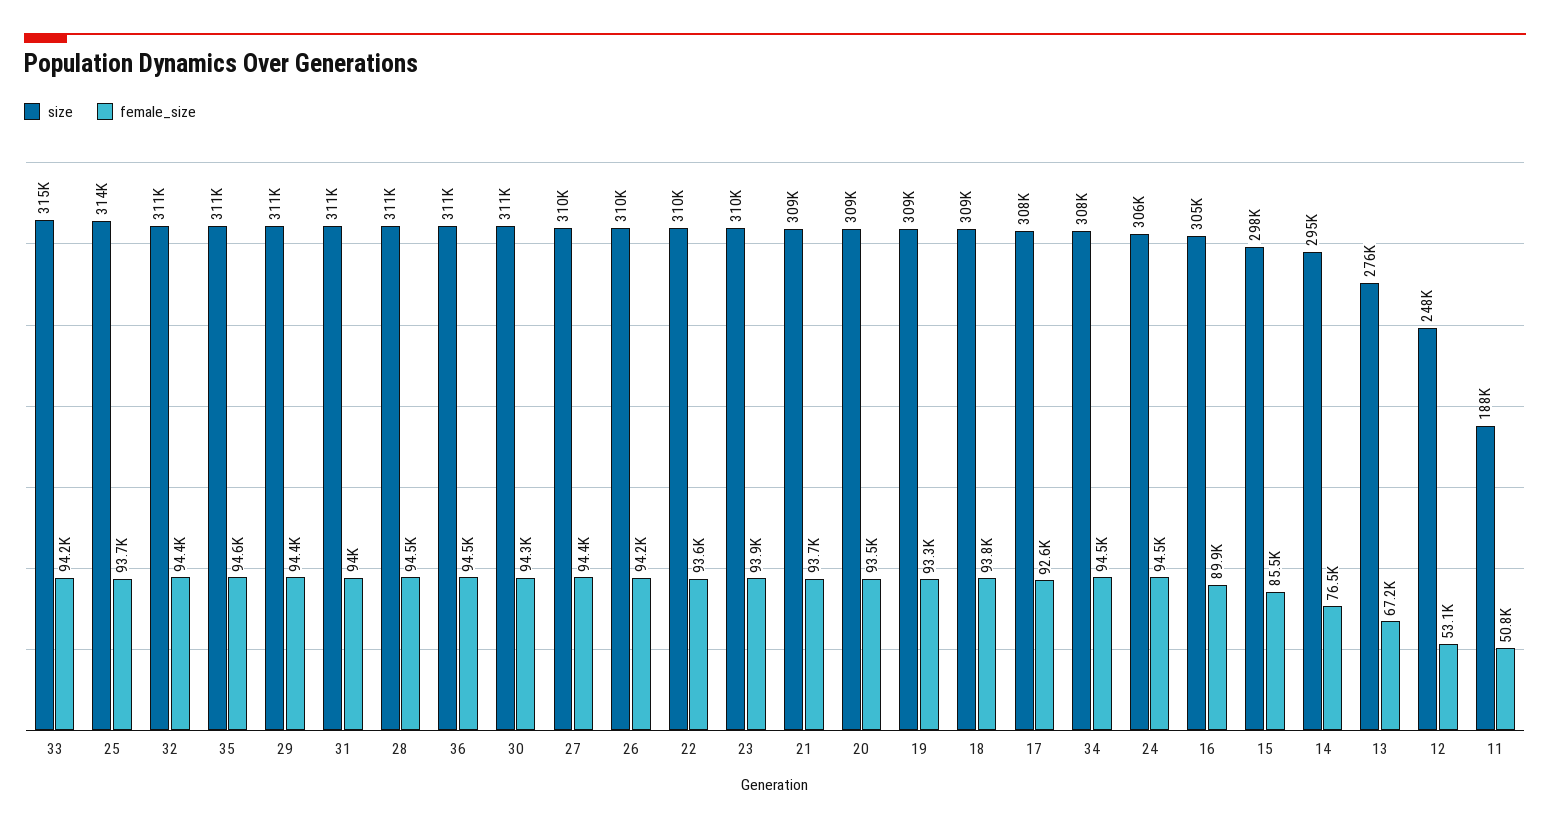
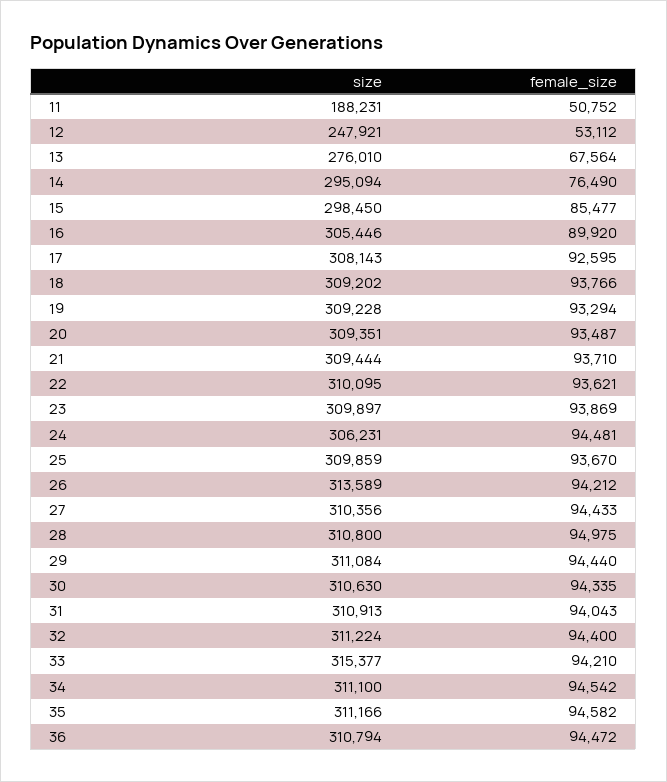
  {
    "size": {
      "33": 315377,
-     "25": 314000,
+     "25": 309859,
      "32": 311224,
      "35": 311166,
      "29": 311084,
      "31": 310913,
      "28": 310800,
      "36": 310794,
      "30": 310630,
      "27": 310356,
-     "26": 310000,
+     "26": 313589,
      "22": 310095,
      "23": 309897,
      "21": 309444,
      "20": 309351,
      "19": 309228,
      "18": 309202,
      "17": 308143,
-     "34": 308000,
+     "34": 311100,
      "24": 306231,
      "16": 305446,
      "15": 298450,
      "14": 295094,
      "13": 276010,
      "12": 247921,
      "11": 188231
    },
    "female_size": {
      "33": 94210,
      "25": 93670,
      "32": 94400,
      "35": 94582,
      "29": 94440,
      "31": 94043,
-     "28": 94500,
+     "28": 94975,
      "36": 94472,
      "30": 94335,
      "27": 94433,
      "26": 94212,
      "22": 93621,
      "23": 93869,
      "21": 93710,
      "20": 93487,
      "19": 93294,
      "18": 93766,
      "17": 92595,
      "34": 94542,
      "24": 94481,
      "16": 89920,
      "15": 85477,
      "14": 76490,
-     "13": 67200,
+     "13": 67564,
      "12": 53112,
      "11": 50752
    }
  }

